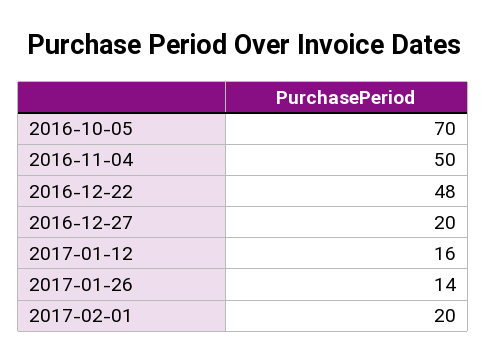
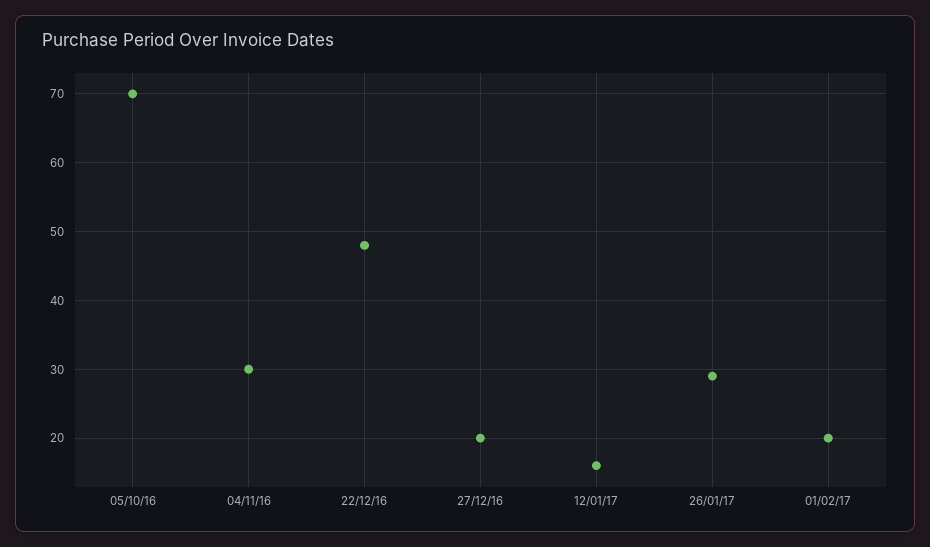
  {
    "2016-10-05": 70,
-   "2016-11-04": 50,
+   "2016-11-04": 30,
    "2016-12-22": 48,
    "2016-12-27": 20,
    "2017-01-12": 16,
-   "2017-01-26": 14,
+   "2017-01-26": 29,
    "2017-02-01": 20
  }

